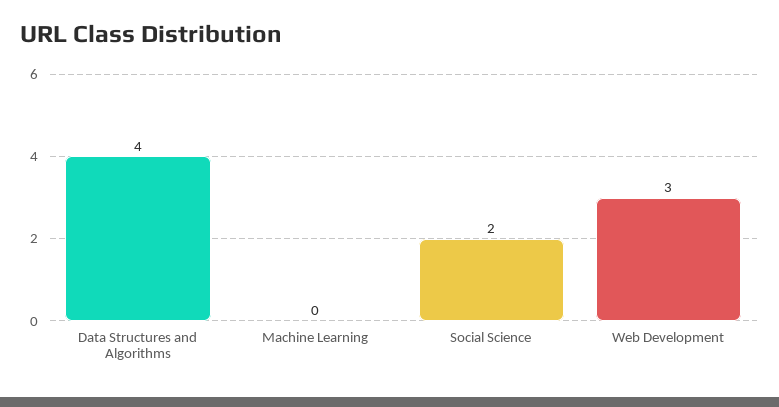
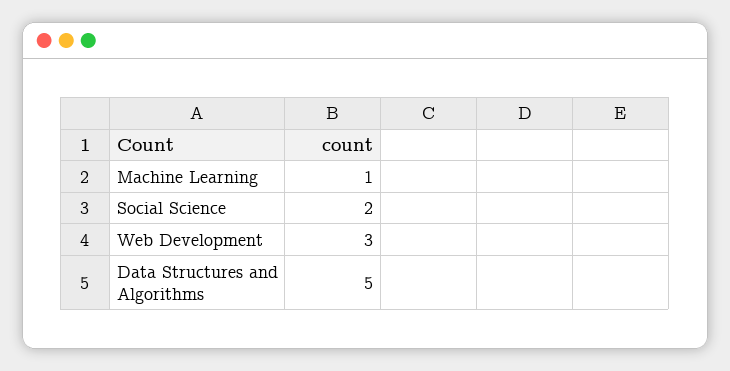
  {
-   "Data Structures and Algorithms": 4,
+   "Data Structures and Algorithms": 5,
-   "Machine Learning": 0,
+   "Machine Learning": 1,
    "Social Science": 2,
    "Web Development": 3
  }

